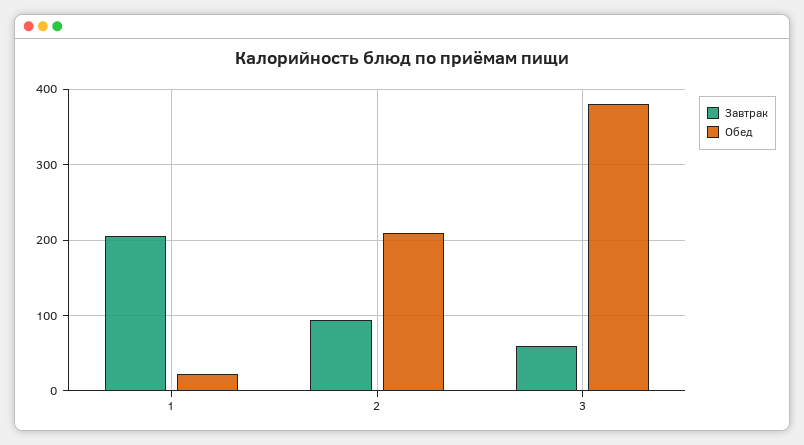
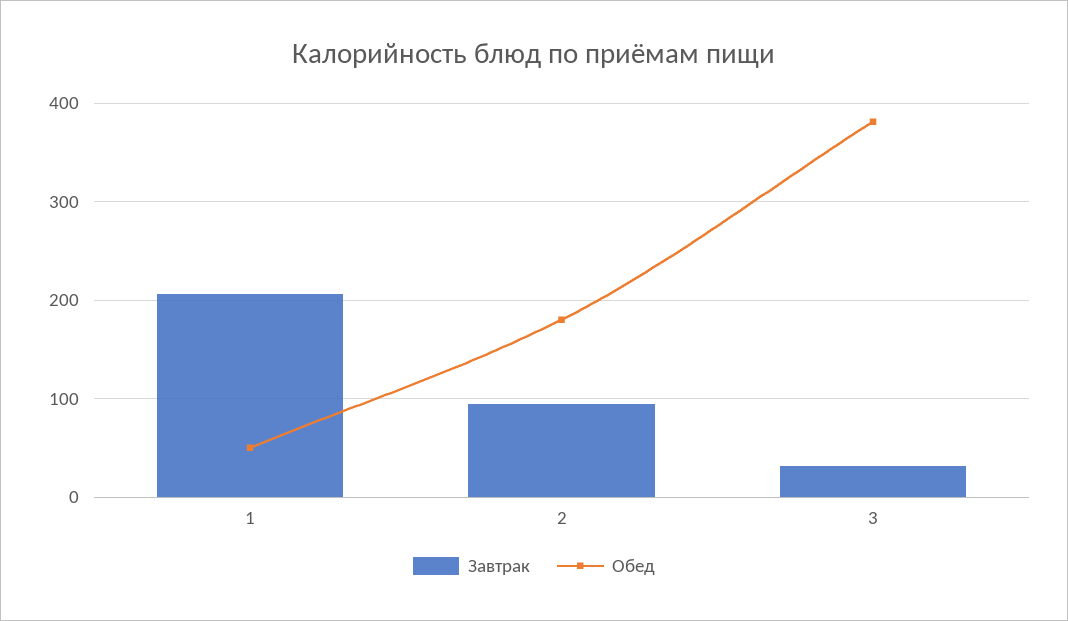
  {
    "Завтрак": {
      "1": 210,
      "2": 90,
-     "3": 60
+     "3": 30
    },
    "Обед": {
-     "1": 20,
+     "1": 50,
-     "2": 210,
+     "2": 180,
      "3": 380
    }
  }

